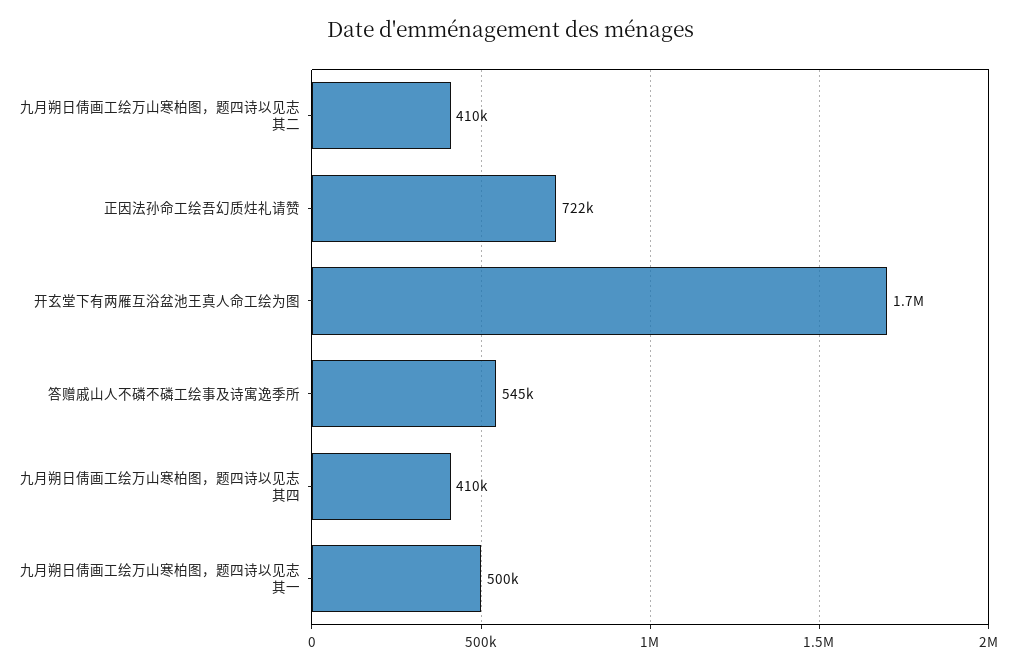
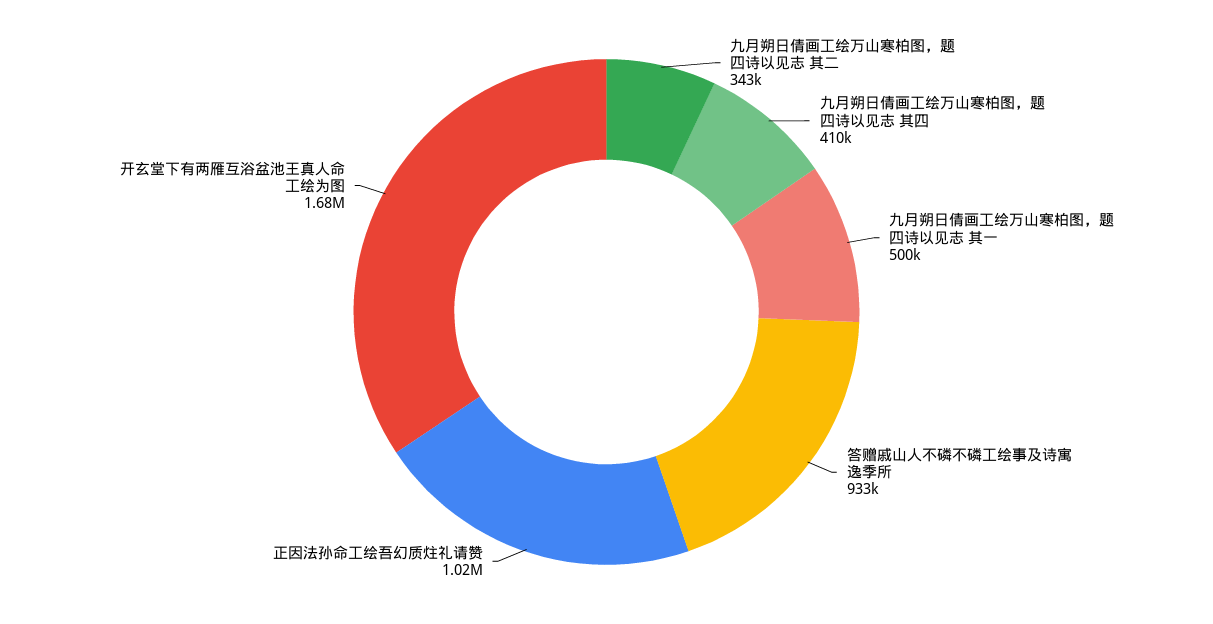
  {
-   "九月朔日倩画工绘万山寒柏图，题四诗以见志 其二": 410000,
+   "九月朔日倩画工绘万山寒柏图，题四诗以见志 其二": 343000,
-   "正因法孙命工绘吾幻质炷礼请赞": 722000,
+   "正因法孙命工绘吾幻质炷礼请赞": 1020000,
    "开玄堂下有两雁互浴盆池王真人命工绘为图": 1680000,
-   "答赠戚山人不磷不磷工绘事及诗寓逸季所": 545000,
+   "答赠戚山人不磷不磷工绘事及诗寓逸季所": 933000,
    "九月朔日倩画工绘万山寒柏图，题四诗以见志 其四": 410000,
    "九月朔日倩画工绘万山寒柏图，题四诗以见志 其一": 500000
  }

